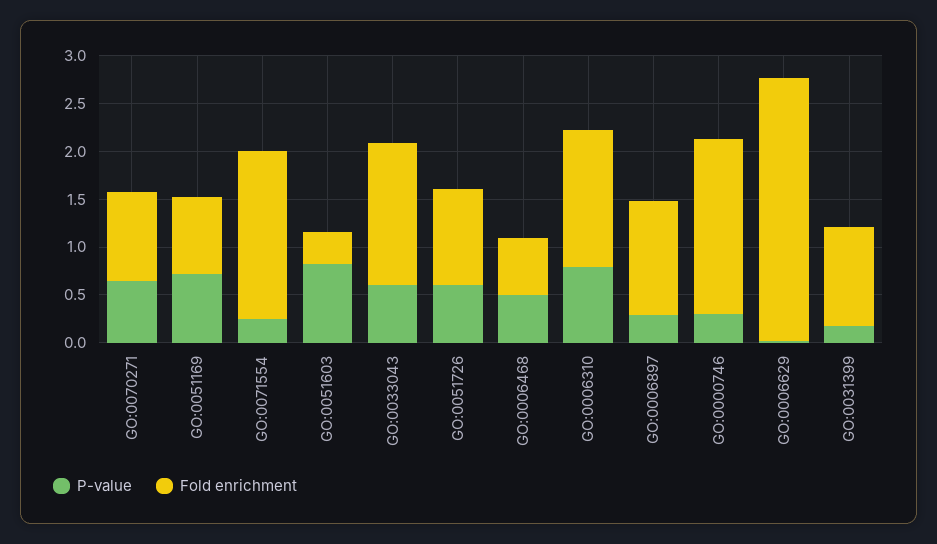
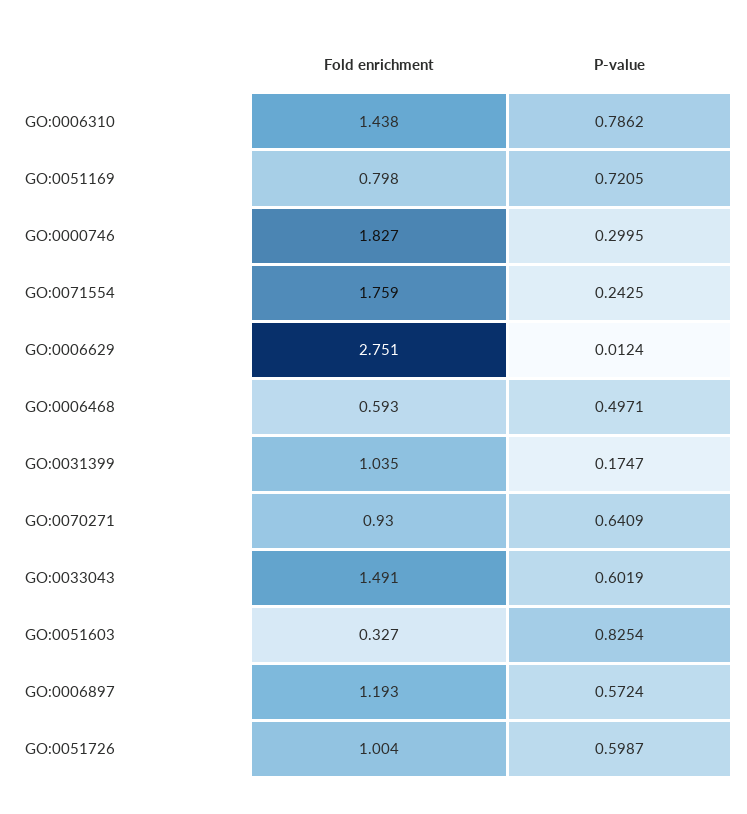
  {
    "P-value": {
      "GO:0070271": 0.6409,
      "GO:0051169": 0.7205,
      "GO:0071554": 0.2425,
      "GO:0051603": 0.8254,
      "GO:0033043": 0.6019,
      "GO:0051726": 0.5987,
      "GO:0006468": 0.4971,
      "GO:0006310": 0.7862,
-     "GO:0006897": 0.3,
+     "GO:0006897": 0.5724,
      "GO:0000746": 0.2995,
      "GO:0006629": 0.0124,
      "GO:0031399": 0.1747
    },
    "Fold enrichment": {
      "GO:0070271": 0.93,
      "GO:0051169": 0.798,
      "GO:0071554": 1.759,
      "GO:0051603": 0.327,
      "GO:0033043": 1.491,
      "GO:0051726": 1.004,
      "GO:0006468": 0.593,
      "GO:0006310": 1.438,
      "GO:0006897": 1.193,
      "GO:0000746": 1.827,
      "GO:0006629": 2.751,
      "GO:0031399": 1.035
    }
  }

